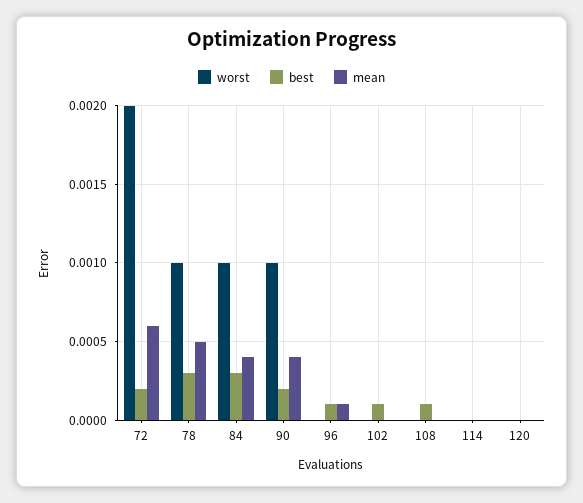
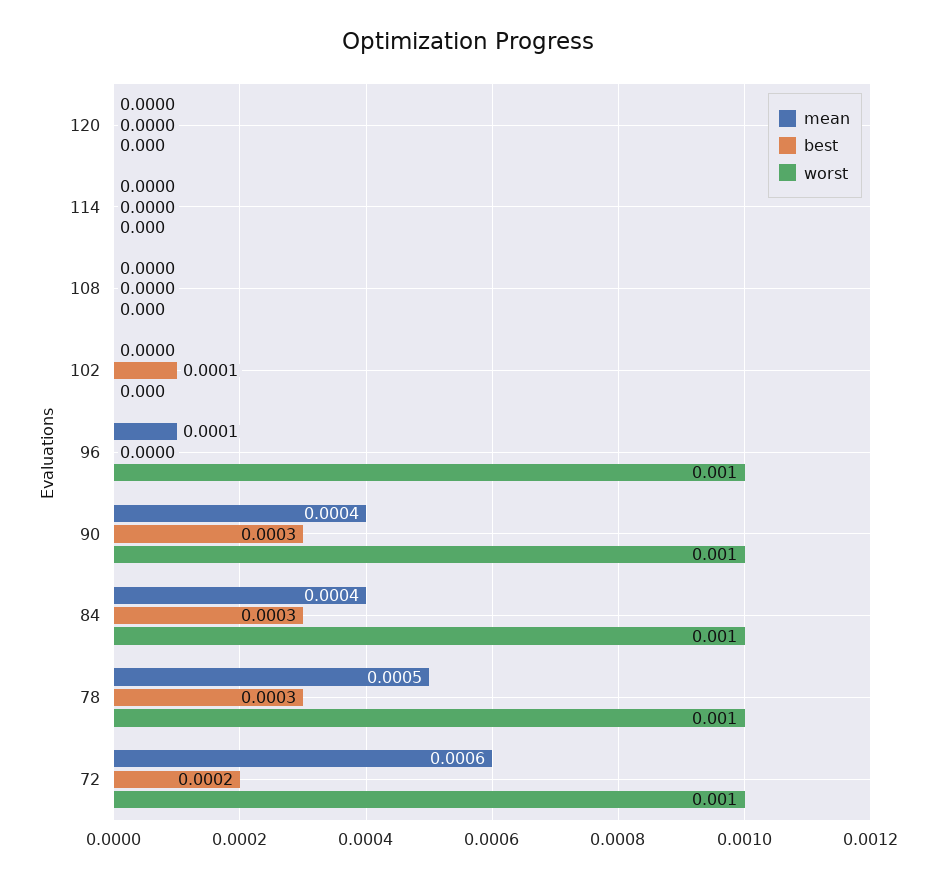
  {
    "worst": {
-     "72": 0.002,
+     "72": 0.001,
      "78": 0.001,
      "84": 0.001,
      "90": 0.001,
-     "96": 0,
+     "96": 0.001,
      "102": 0,
      "108": 0,
      "114": 0,
      "120": 0
    },
    "best": {
      "72": 0.0002,
      "78": 0.0003,
      "84": 0.0003,
-     "90": 0.0002,
+     "90": 0.0003,
-     "96": 0.0001,
+     "96": 0,
      "102": 0.0001,
-     "108": 0.0001,
+     "108": 0,
      "114": 0,
      "120": 0
    },
    "mean": {
      "72": 0.0006,
      "78": 0.0005,
      "84": 0.0004,
      "90": 0.0004,
      "96": 0.0001,
      "102": 0,
      "108": 0,
      "114": 0,
      "120": 0
    }
  }

